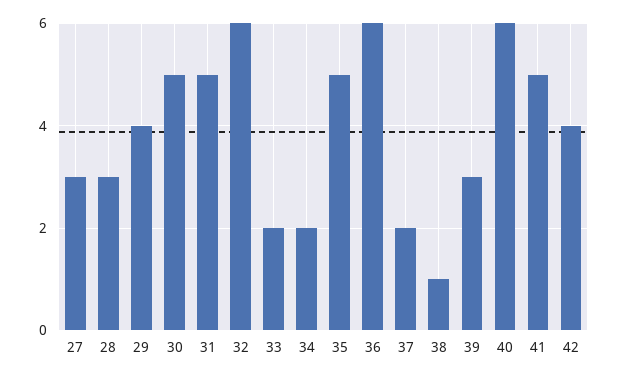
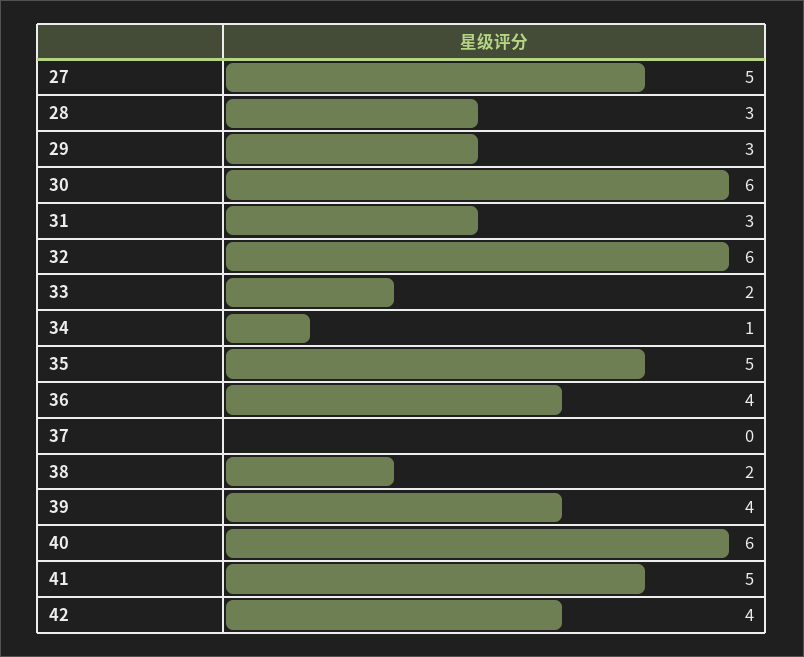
  {
-   "27": 3,
+   "27": 5,
    "28": 3,
-   "29": 4,
+   "29": 3,
-   "30": 5,
+   "30": 6,
-   "31": 5,
+   "31": 3,
    "32": 6,
    "33": 2,
-   "34": 2,
+   "34": 1,
    "35": 5,
-   "36": 6,
+   "36": 4,
-   "37": 2,
+   "37": 0,
-   "38": 1,
+   "38": 2,
-   "39": 3,
+   "39": 4,
    "40": 6,
    "41": 5,
    "42": 4
  }

